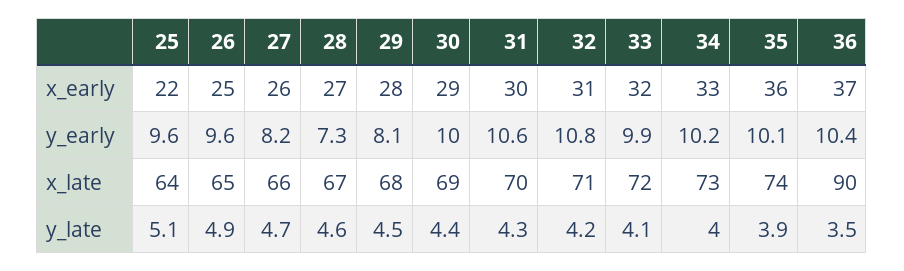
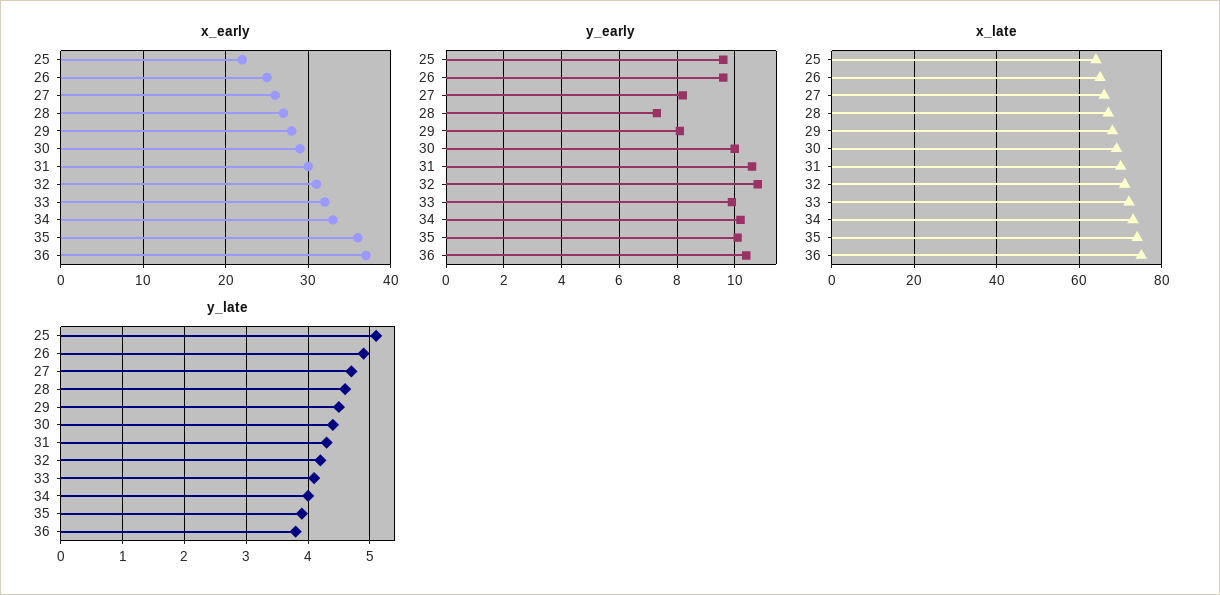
  {
    "x_early": {
      "25": 22,
      "26": 25,
      "27": 26,
      "28": 27,
      "29": 28,
      "30": 29,
      "31": 30,
      "32": 31,
      "33": 32,
      "34": 33,
      "35": 36,
      "36": 37
    },
    "y_early": {
      "25": 9.6,
      "26": 9.6,
      "27": 8.2,
      "28": 7.3,
      "29": 8.1,
      "30": 10,
      "31": 10.6,
      "32": 10.8,
      "33": 9.9,
      "34": 10.2,
      "35": 10.1,
      "36": 10.4
    },
    "x_late": {
      "25": 64,
      "26": 65,
      "27": 66,
      "28": 67,
      "29": 68,
      "30": 69,
      "31": 70,
      "32": 71,
      "33": 72,
      "34": 73,
      "35": 74,
-     "36": 90
+     "36": 75
    },
    "y_late": {
      "25": 5.1,
      "26": 4.9,
      "27": 4.7,
      "28": 4.6,
      "29": 4.5,
      "30": 4.4,
      "31": 4.3,
      "32": 4.2,
      "33": 4.1,
      "34": 4,
      "35": 3.9,
-     "36": 3.5
+     "36": 3.8
    }
  }

